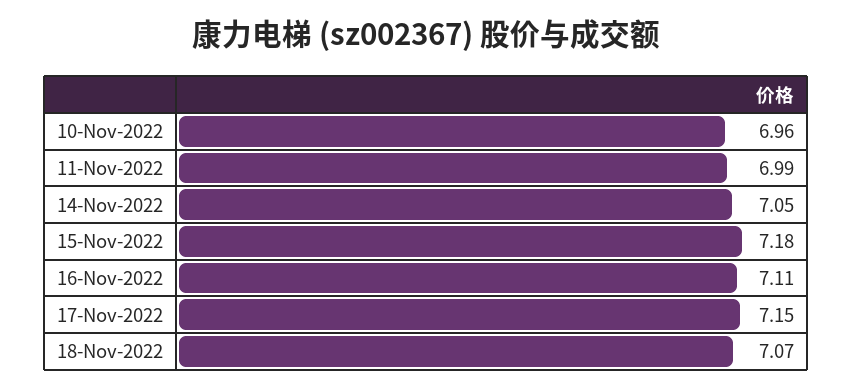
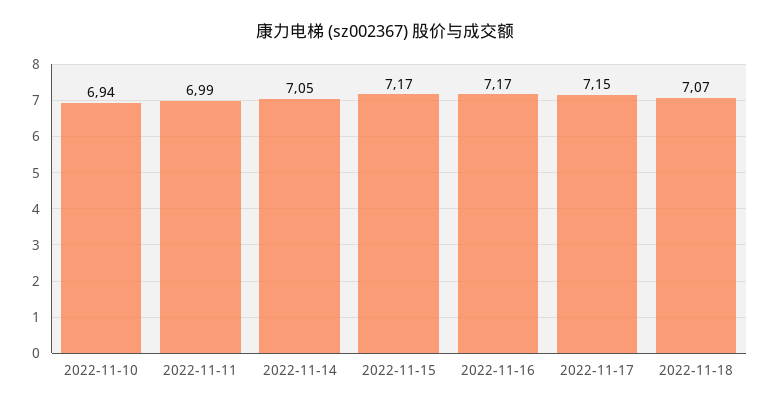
  {
-   "10-Nov-2022": 6.96,
+   "10-Nov-2022": 6.94,
    "11-Nov-2022": 6.99,
    "14-Nov-2022": 7.05,
-   "15-Nov-2022": 7.18,
+   "15-Nov-2022": 7.17,
-   "16-Nov-2022": 7.11,
+   "16-Nov-2022": 7.17,
    "17-Nov-2022": 7.15,
    "18-Nov-2022": 7.07
  }

